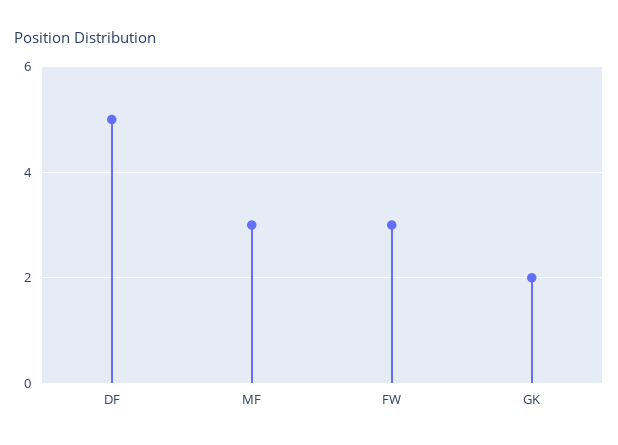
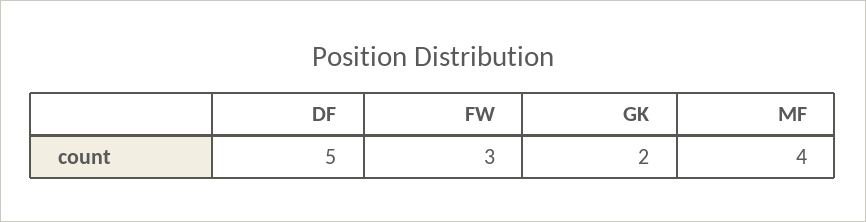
  {
    "DF": 5,
-   "MF": 3,
+   "MF": 4,
    "FW": 3,
    "GK": 2
  }

